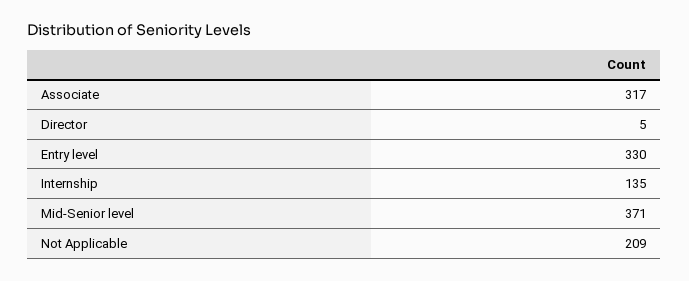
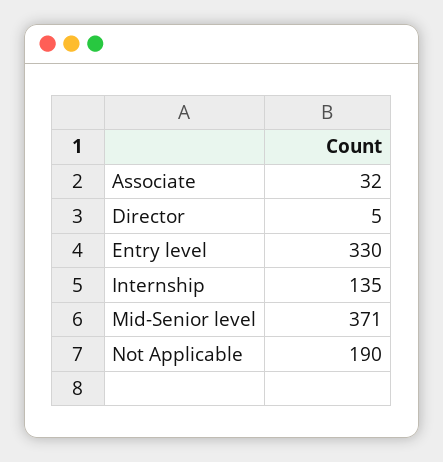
  {
-   "Associate": 317,
+   "Associate": 32,
    "Director": 5,
    "Entry level": 330,
    "Internship": 135,
    "Mid-Senior level": 371,
-   "Not Applicable": 209
+   "Not Applicable": 190
  }

